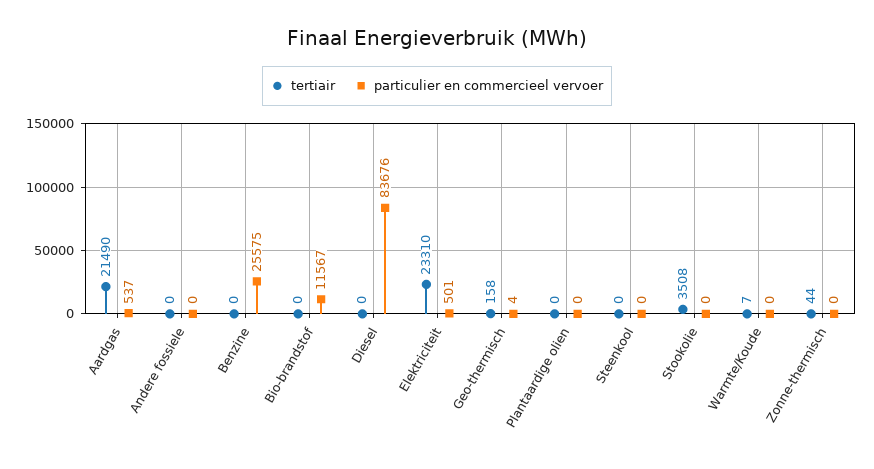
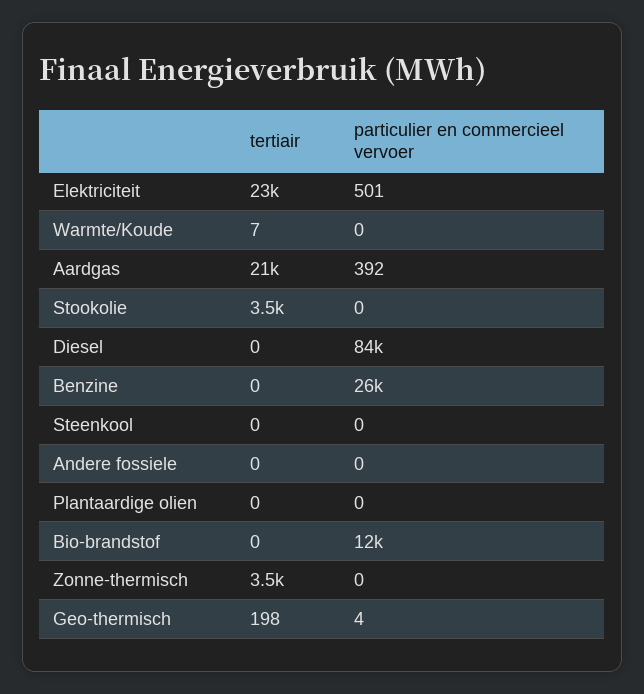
  {
    "tertiair": {
      "Aardgas": 21490,
      "Andere fossiele": 0,
      "Benzine": 0,
      "Bio-brandstof": 0,
      "Diesel": 0,
      "Elektriciteit": 23310,
-     "Geo-thermisch": 158,
+     "Geo-thermisch": 198,
      "Plantaardige olien": 0,
      "Steenkool": 0,
      "Stookolie": 3508,
      "Warmte/Koude": 7,
-     "Zonne-thermisch": 44
+     "Zonne-thermisch": 3500
    },
    "particulier en commercieel vervoer": {
-     "Aardgas": 537,
+     "Aardgas": 392,
      "Andere fossiele": 0,
      "Benzine": 25575,
      "Bio-brandstof": 11567,
      "Diesel": 83676,
      "Elektriciteit": 501,
      "Geo-thermisch": 4,
      "Plantaardige olien": 0,
      "Steenkool": 0,
      "Stookolie": 0,
      "Warmte/Koude": 0,
      "Zonne-thermisch": 0
    }
  }

